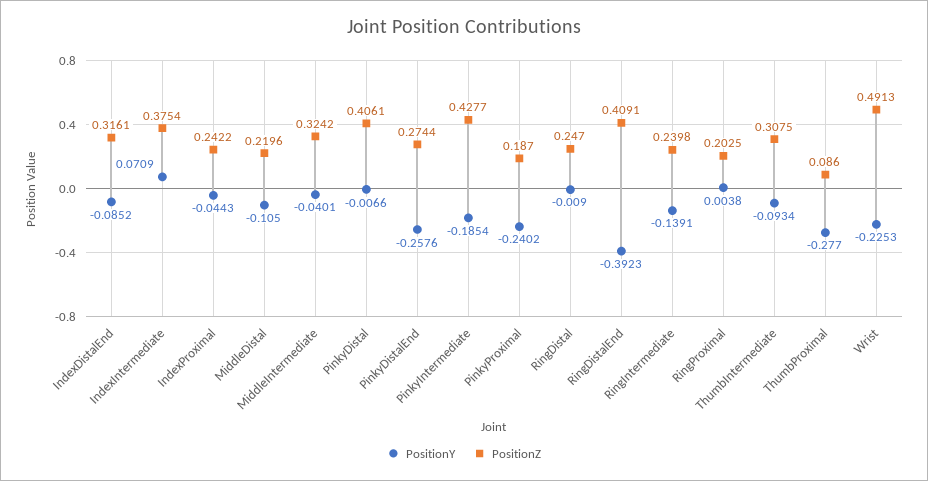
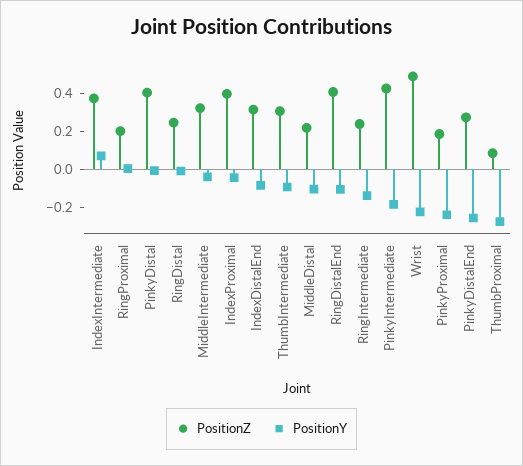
  {
    "PositionY": {
      "IndexDistalEnd": -0.0852,
      "IndexIntermediate": 0.0709,
      "IndexProximal": -0.0443,
      "MiddleDistal": -0.105,
      "MiddleIntermediate": -0.0401,
      "PinkyDistal": -0.0066,
      "PinkyDistalEnd": -0.2576,
      "PinkyIntermediate": -0.1854,
      "PinkyProximal": -0.2402,
      "RingDistal": -0.009,
-     "RingDistalEnd": -0.3923,
+     "RingDistalEnd": -0.1,
      "RingIntermediate": -0.1391,
      "RingProximal": 0.0038,
      "ThumbIntermediate": -0.0934,
      "ThumbProximal": -0.277,
      "Wrist": -0.2253
    },
    "PositionZ": {
      "IndexDistalEnd": 0.3161,
      "IndexIntermediate": 0.3754,
-     "IndexProximal": 0.2422,
+     "IndexProximal": 0.4,
      "MiddleDistal": 0.2196,
      "MiddleIntermediate": 0.3242,
      "PinkyDistal": 0.4061,
      "PinkyDistalEnd": 0.2744,
      "PinkyIntermediate": 0.4277,
      "PinkyProximal": 0.187,
      "RingDistal": 0.247,
      "RingDistalEnd": 0.4091,
      "RingIntermediate": 0.2398,
      "RingProximal": 0.2025,
      "ThumbIntermediate": 0.3075,
      "ThumbProximal": 0.086,
      "Wrist": 0.4913
    }
  }

